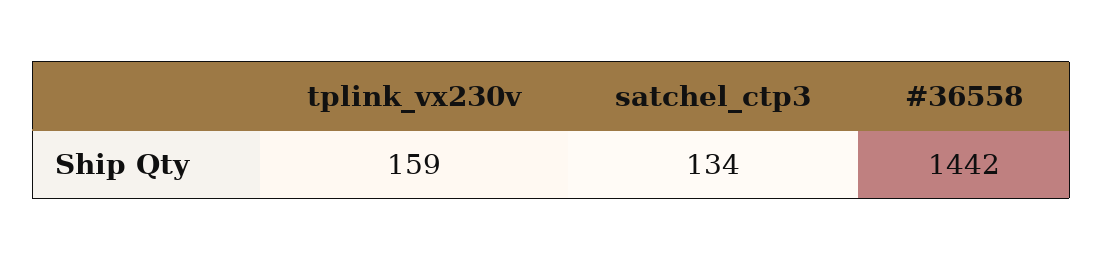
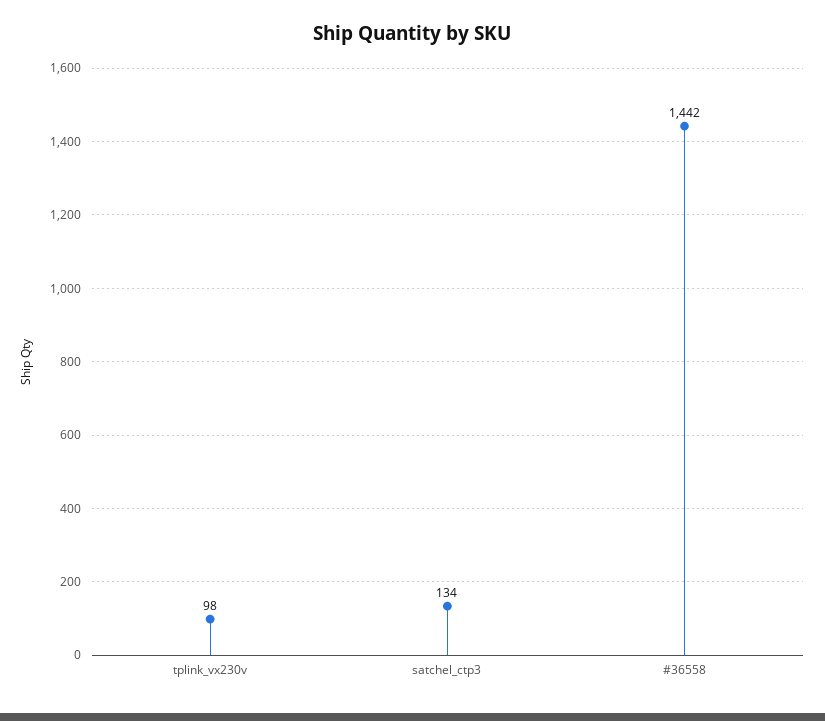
  {
-   "tplink_vx230v": 159,
+   "tplink_vx230v": 98,
    "satchel_ctp3": 134,
    "#36558": 1442
  }

